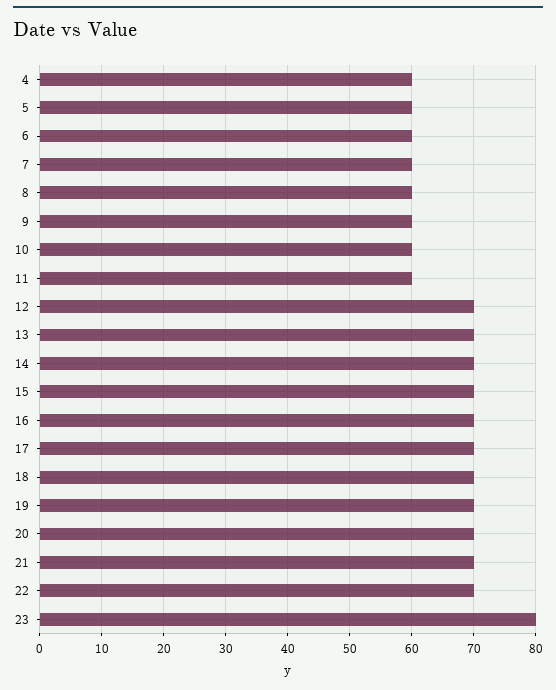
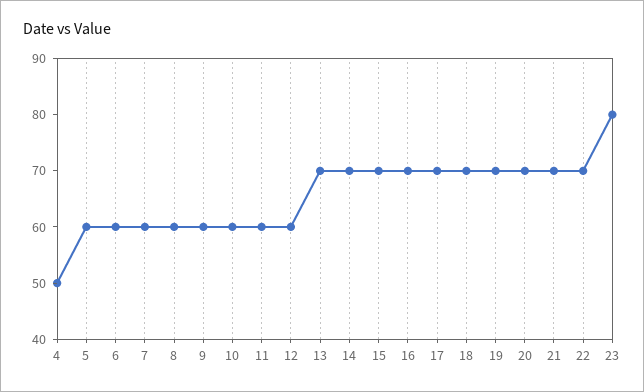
  {
-   "4": 60,
+   "4": 50,
    "5": 60,
    "6": 60,
    "7": 60,
    "8": 60,
    "9": 60,
    "10": 60,
    "11": 60,
-   "12": 70,
+   "12": 60,
    "13": 70,
    "14": 70,
    "15": 70,
    "16": 70,
    "17": 70,
    "18": 70,
    "19": 70,
    "20": 70,
    "21": 70,
    "22": 70,
    "23": 80
  }

